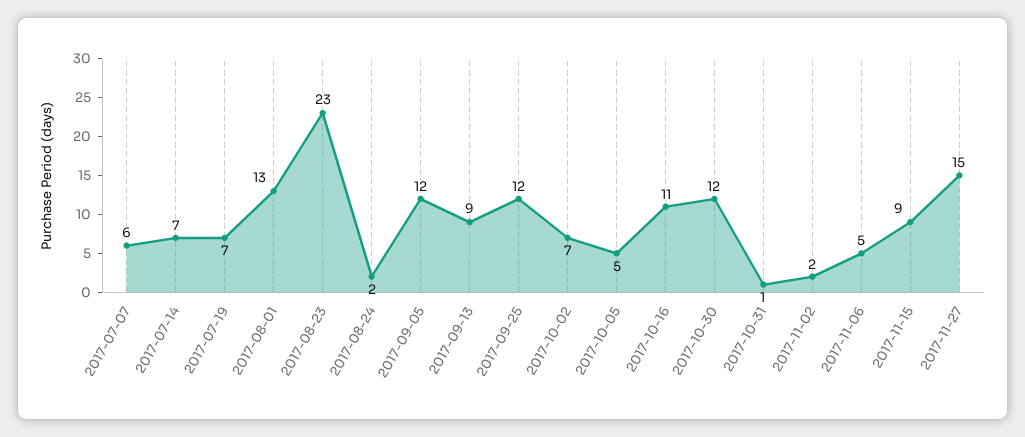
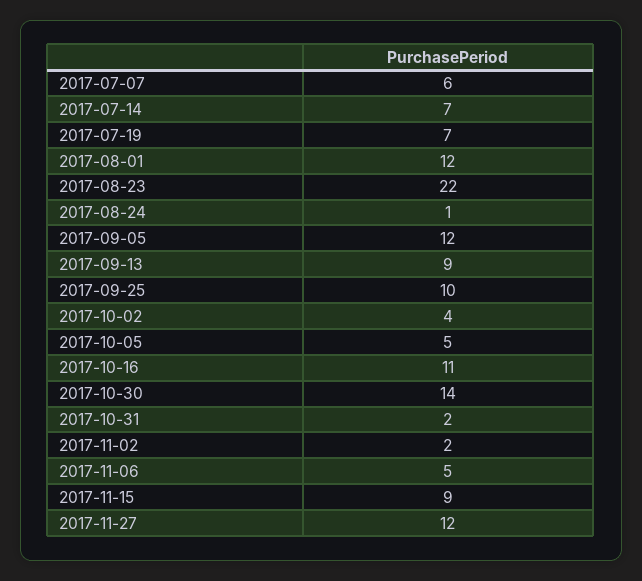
  {
    "2017-07-07": 6,
    "2017-07-14": 7,
    "2017-07-19": 7,
-   "2017-08-01": 13,
+   "2017-08-01": 12,
-   "2017-08-23": 23,
+   "2017-08-23": 22,
-   "2017-08-24": 2,
+   "2017-08-24": 1,
    "2017-09-05": 12,
    "2017-09-13": 9,
-   "2017-09-25": 12,
+   "2017-09-25": 10,
-   "2017-10-02": 7,
+   "2017-10-02": 4,
    "2017-10-05": 5,
    "2017-10-16": 11,
-   "2017-10-30": 12,
+   "2017-10-30": 14,
-   "2017-10-31": 1,
+   "2017-10-31": 2,
    "2017-11-02": 2,
    "2017-11-06": 5,
    "2017-11-15": 9,
-   "2017-11-27": 15
+   "2017-11-27": 12
  }

